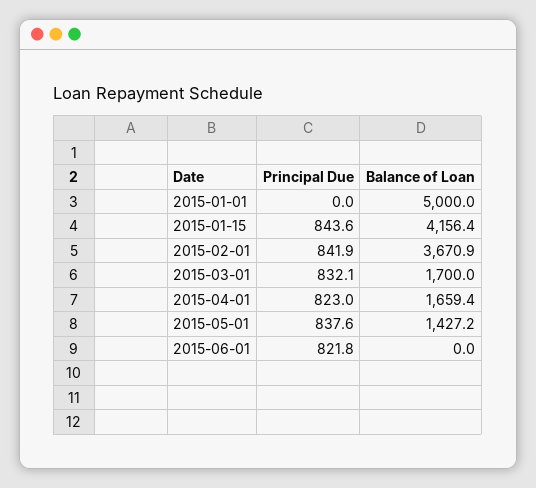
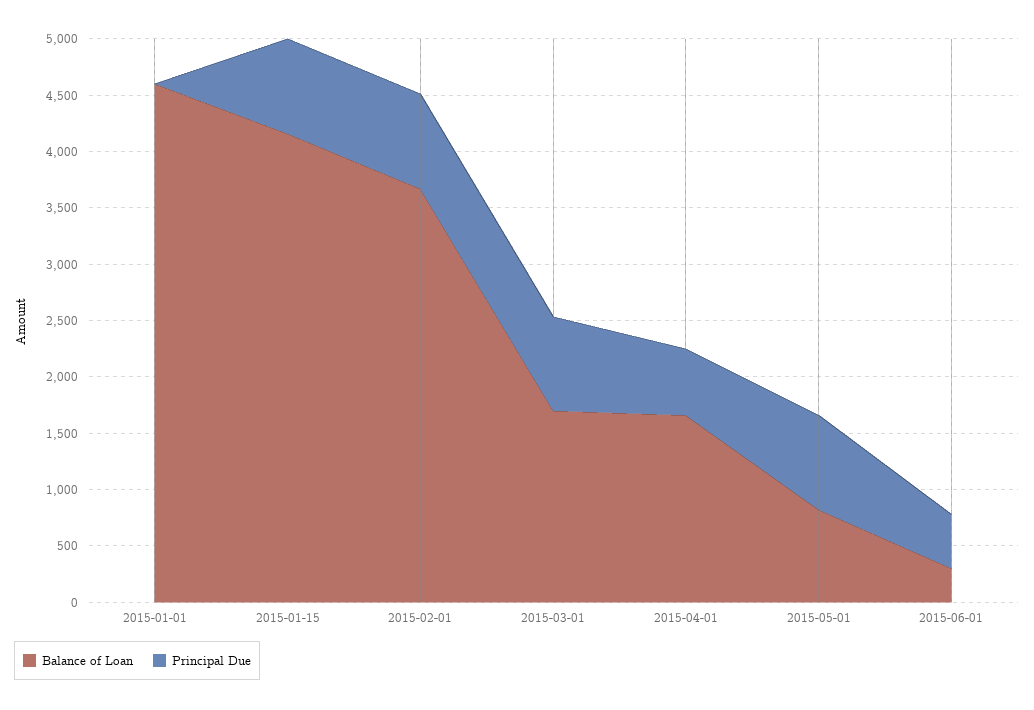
  {
    "Principal Due": {
      "2015-01-01": 0,
      "2015-01-15": 843.6,
      "2015-02-01": 841.9,
      "2015-03-01": 832.1,
-     "2015-04-01": 823,
+     "2015-04-01": 600,
      "2015-05-01": 837.6,
-     "2015-06-01": 821.8
+     "2015-06-01": 500
    },
    "Balance of Loan": {
-     "2015-01-01": 5000,
+     "2015-01-01": 4600,
      "2015-01-15": 4156.4,
      "2015-02-01": 3670.9,
      "2015-03-01": 1700,
      "2015-04-01": 1659.4,
-     "2015-05-01": 1427.2,
+     "2015-05-01": 800,
-     "2015-06-01": 0
+     "2015-06-01": 300
    }
  }

